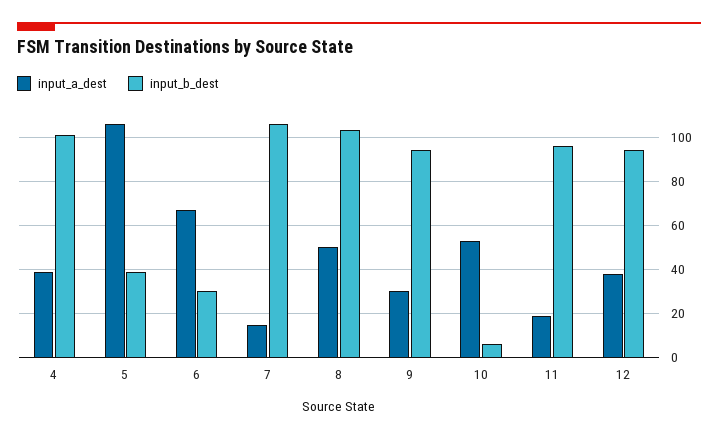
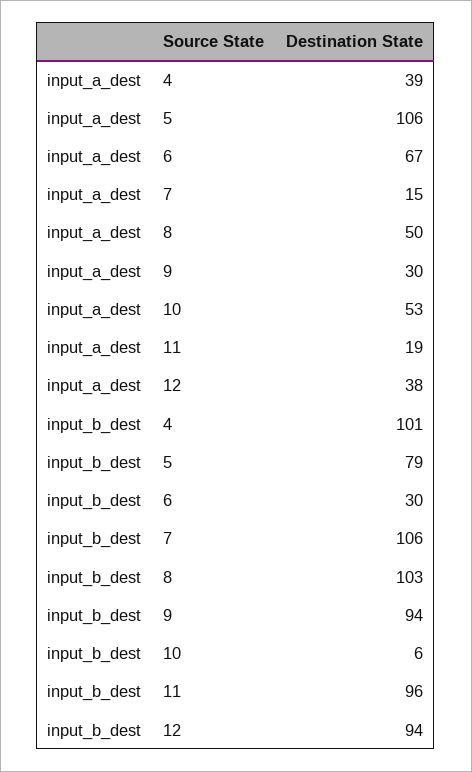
  {
    "input_a_dest": {
      "4": 39,
      "5": 106,
      "6": 67,
      "7": 15,
      "8": 50,
      "9": 30,
      "10": 53,
      "11": 19,
      "12": 38
    },
    "input_b_dest": {
      "4": 101,
-     "5": 40,
+     "5": 79,
      "6": 30,
      "7": 106,
      "8": 103,
      "9": 94,
      "10": 6,
      "11": 96,
      "12": 94
    }
  }

